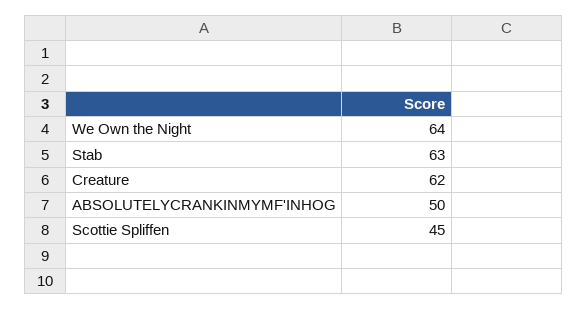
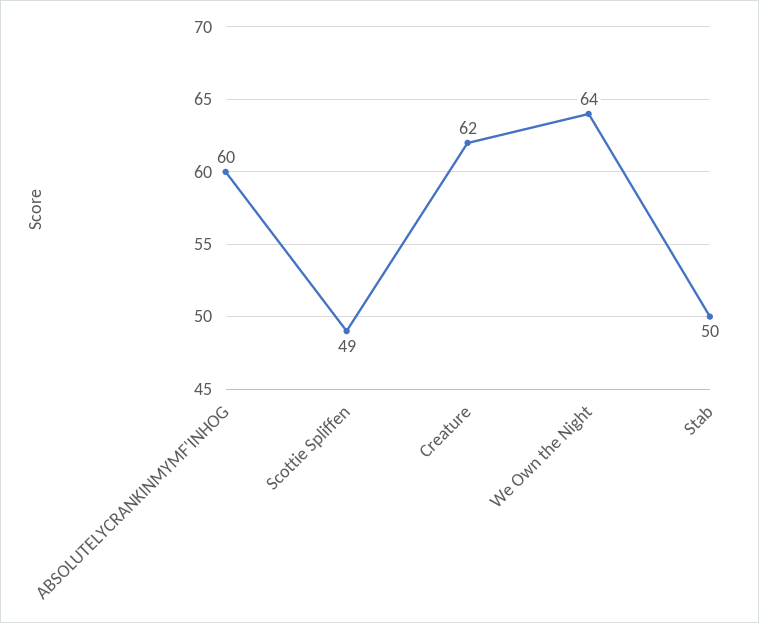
  {
    "We Own the Night": 64,
-   "Stab": 63,
+   "Stab": 50,
    "Creature": 62,
-   "ABSOLUTELYCRANKINMYMF'INHOG": 50,
+   "ABSOLUTELYCRANKINMYMF'INHOG": 60,
-   "Scottie Spliffen": 45
+   "Scottie Spliffen": 49
  }

